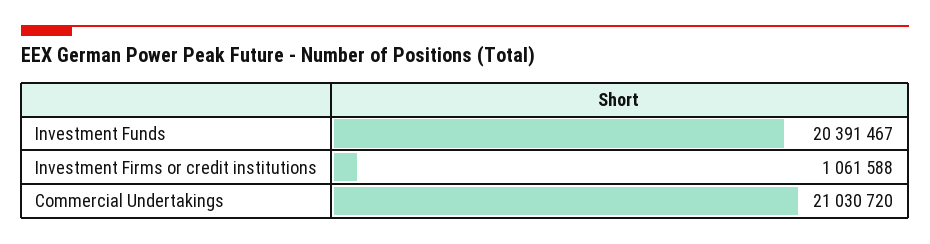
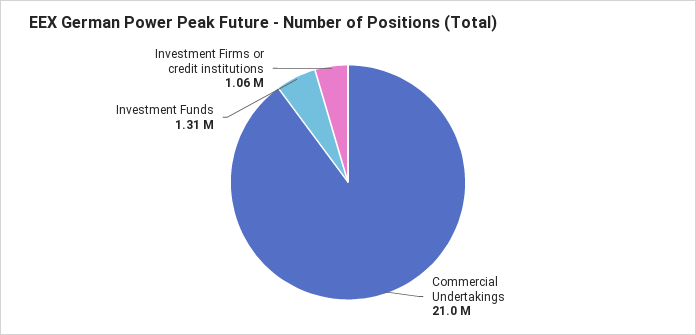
  {
-   "Investment Funds": 20391467,
+   "Investment Funds": 1310000,
    "Investment Firms or credit institutions": 1061588,
    "Commercial Undertakings": 21030720
  }

